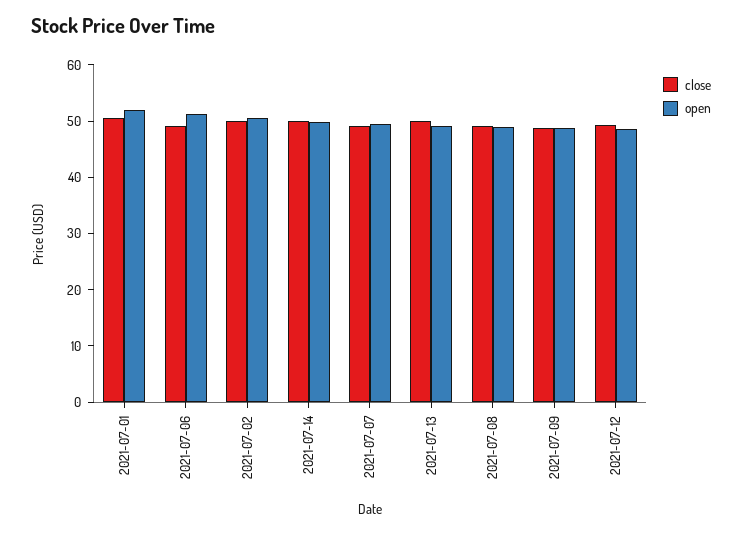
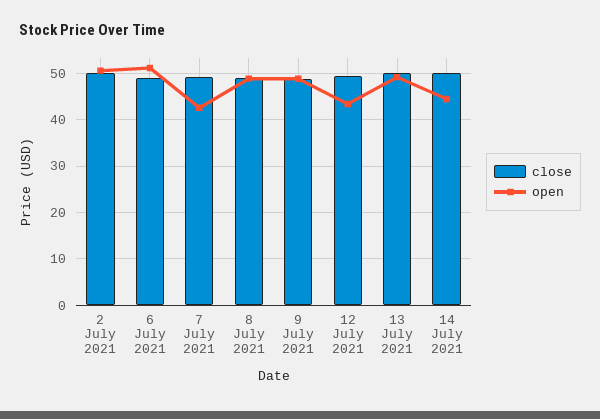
  {
    "close": {
-     "2021-07-01": 50,
      "2021-07-06": 50,
      "2021-07-02": 50,
      "2021-07-14": 50,
      "2021-07-07": 50,
      "2021-07-13": 50,
      "2021-07-08": 50,
      "2021-07-09": 48,
      "2021-07-12": 50
    },
    "open": {
-     "2021-07-01": 52,
      "2021-07-06": 52,
      "2021-07-02": 50,
-     "2021-07-14": 50,
+     "2021-07-14": 44,
-     "2021-07-07": 50,
+     "2021-07-07": 42,
      "2021-07-13": 50,
      "2021-07-08": 48,
      "2021-07-09": 48,
-     "2021-07-12": 48
+     "2021-07-12": 44
    }
  }

